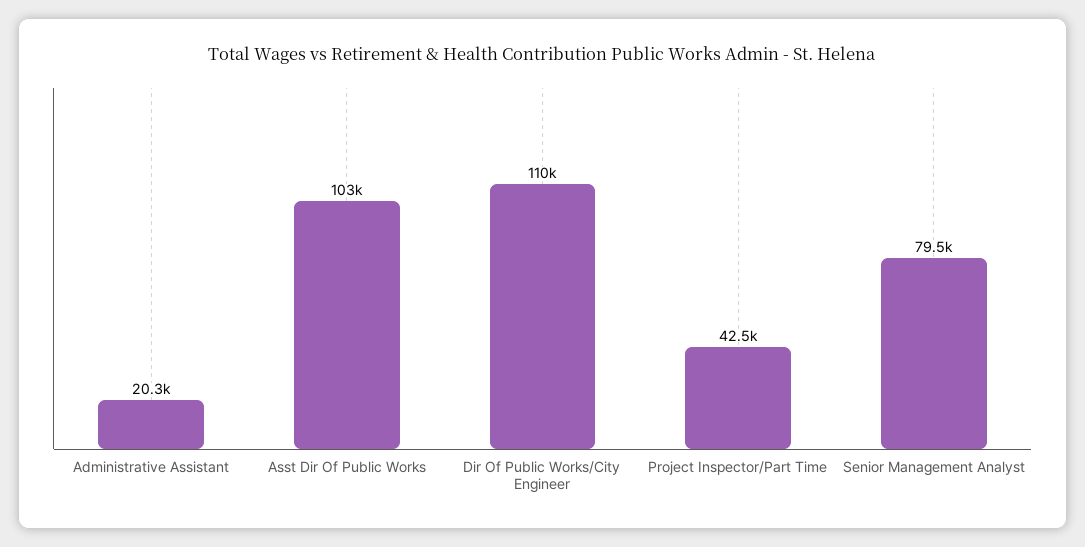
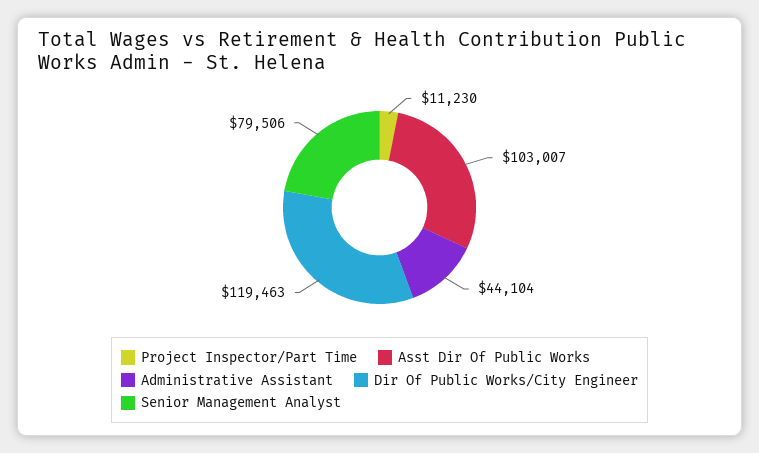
  {
-   "Administrative Assistant": 20300,
+   "Administrative Assistant": 44104,
    "Asst Dir Of Public Works": 103007,
-   "Dir Of Public Works/City Engineer": 110000,
+   "Dir Of Public Works/City Engineer": 119463,
-   "Project Inspector/Part Time": 42500,
+   "Project Inspector/Part Time": 11230,
    "Senior Management Analyst": 79506
  }

